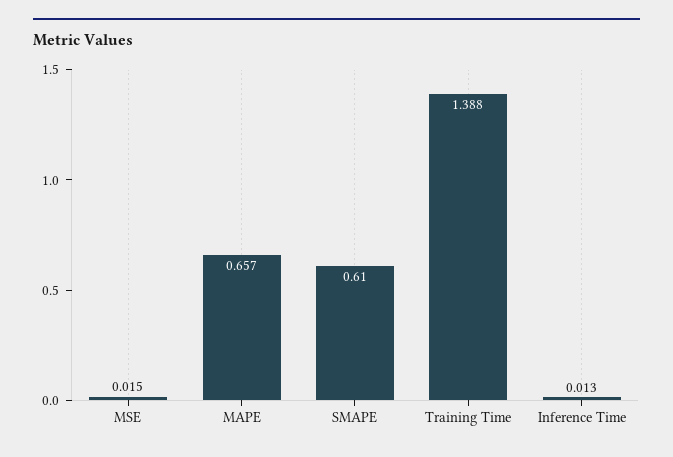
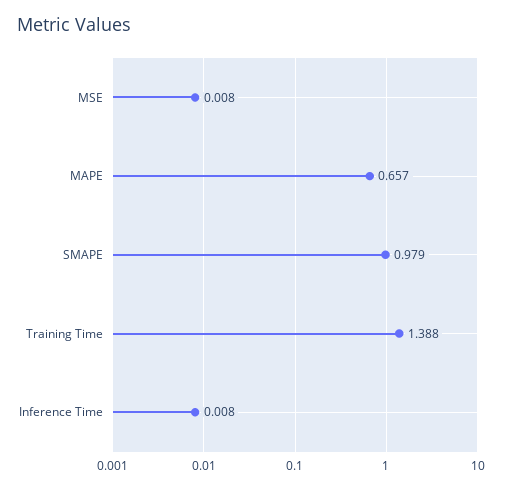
  {
-   "MSE": 0.015,
+   "MSE": 0.008,
    "MAPE": 0.657,
-   "SMAPE": 0.61,
+   "SMAPE": 0.979,
    "Training Time": 1.388,
-   "Inference Time": 0.013
+   "Inference Time": 0.008
  }

